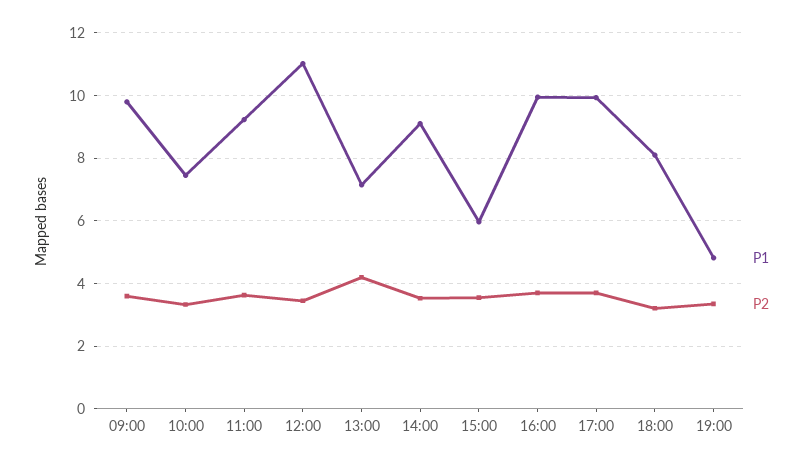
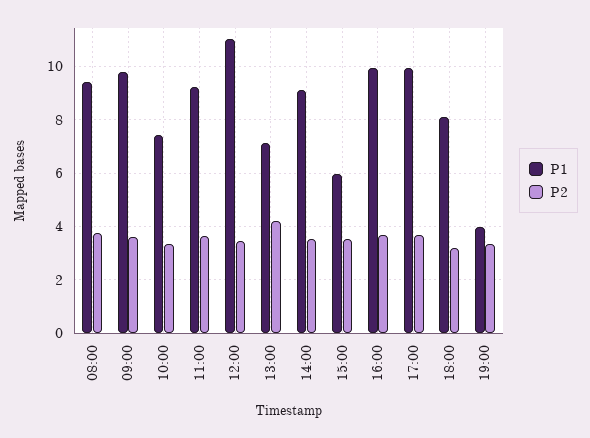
  {
    "P1": {
      "09:00": 9.8,
      "10:00": 7.4,
      "11:00": 9.2,
      "12:00": 11,
      "13:00": 7.2,
      "14:00": 9.2,
      "15:00": 6,
      "16:00": 10,
      "17:00": 10,
      "18:00": 8.2,
-     "19:00": 4.8
+     "19:00": 4,
+     "08:00": 9.5
    },
    "P2": {
      "09:00": 3.6,
      "10:00": 3.4,
      "11:00": 3.6,
      "12:00": 3.4,
      "13:00": 4.2,
      "14:00": 3.6,
      "15:00": 3.6,
      "16:00": 3.8,
      "17:00": 3.8,
      "18:00": 3.2,
-     "19:00": 3.4
+     "19:00": 3.4,
+     "08:00": 3.75
    }
  }

